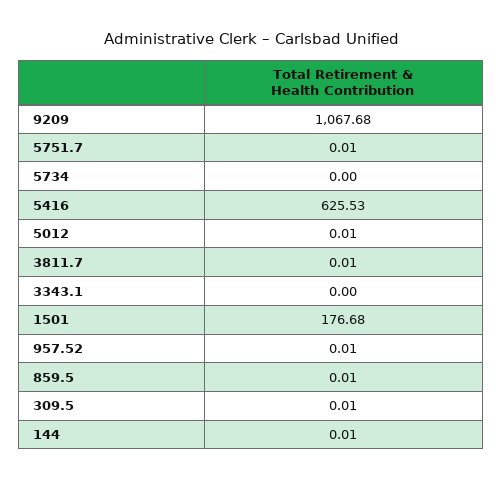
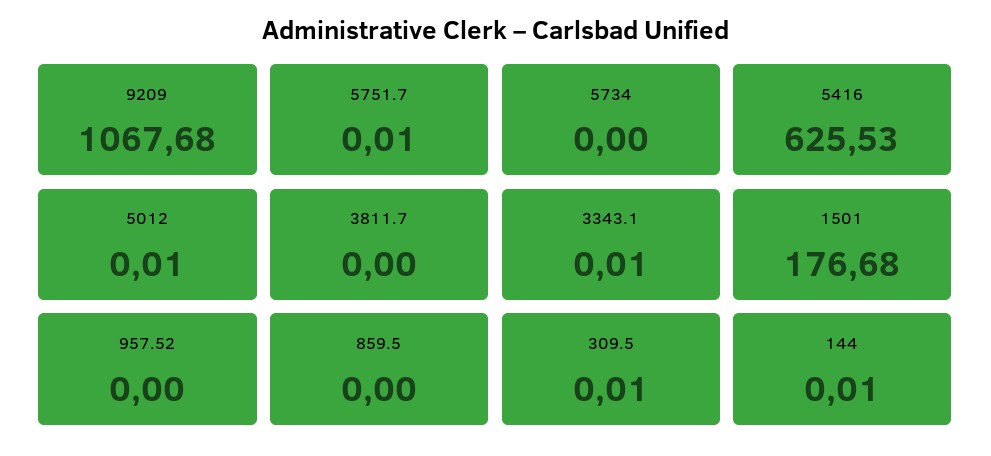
  {
    "9209": 1067.68,
    "5751.7": 0.01,
    "5734": 0,
    "5416": 625.53,
    "5012": 0.01,
-   "3811.7": 0.01,
+   "3811.7": 0,
-   "3343.1": 0,
+   "3343.1": 0.01,
    "1501": 176.68,
-   "957.52": 0.01,
+   "957.52": 0,
-   "859.5": 0.01,
+   "859.5": 0,
    "309.5": 0.01,
    "144": 0.01
  }

